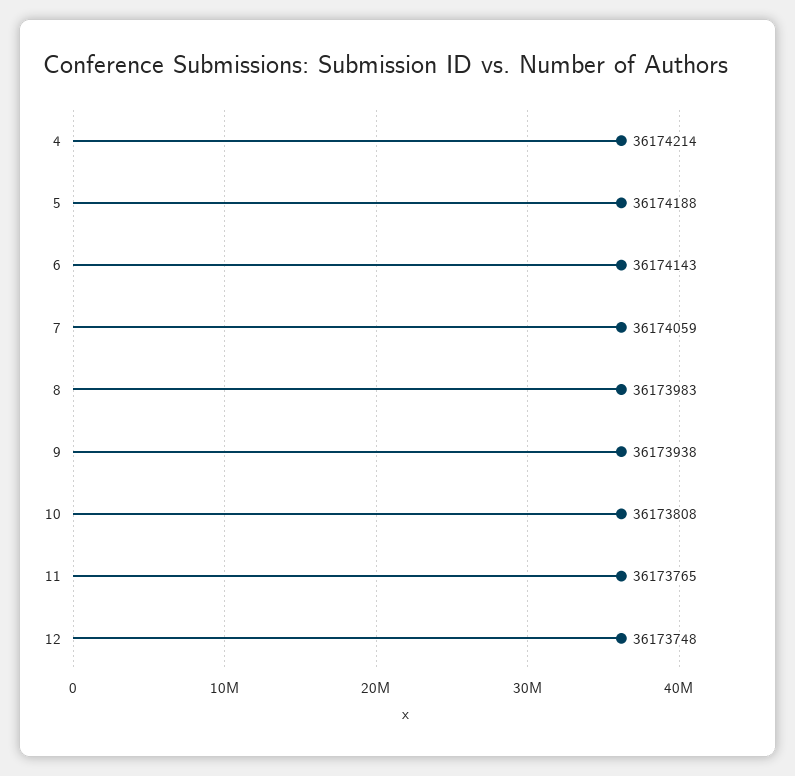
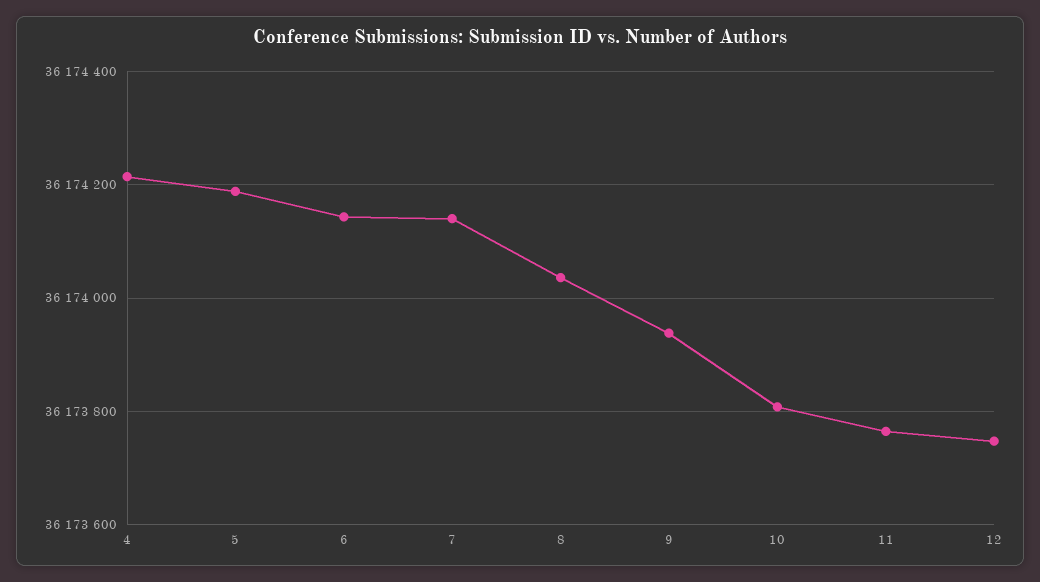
  {
    "4": 36174214,
    "5": 36174188,
    "6": 36174143,
-   "7": 36174059,
+   "7": 36174140,
-   "8": 36173983,
+   "8": 36174040,
    "9": 36173938,
    "10": 36173808,
    "11": 36173765,
    "12": 36173748
  }

